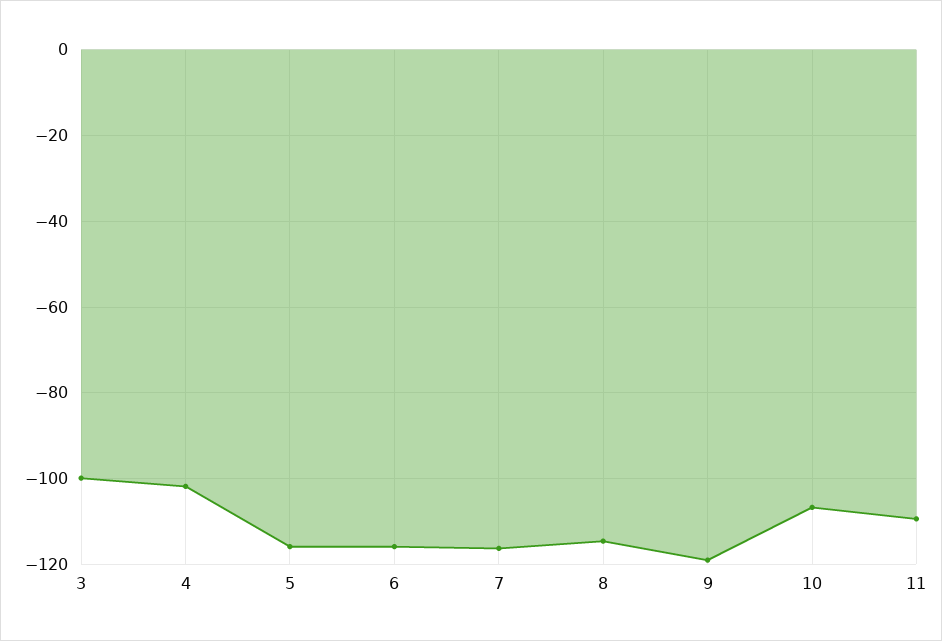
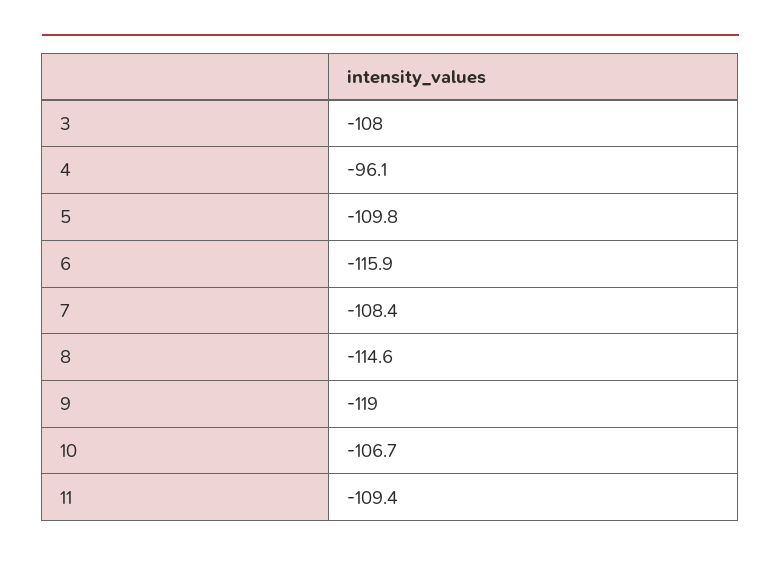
  {
-   "3": -100,
+   "3": -108,
-   "4": -102,
+   "4": -96.1,
-   "5": -116,
+   "5": -109.8,
    "6": -115.9,
-   "7": -116,
+   "7": -108.4,
    "8": -114.6,
    "9": -119,
    "10": -106.7,
    "11": -109.4
  }

